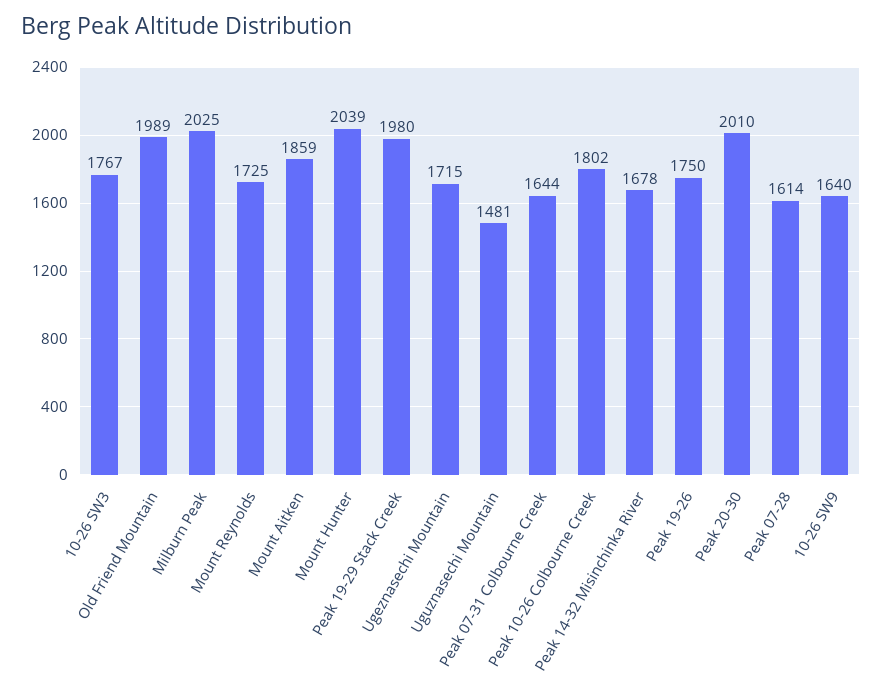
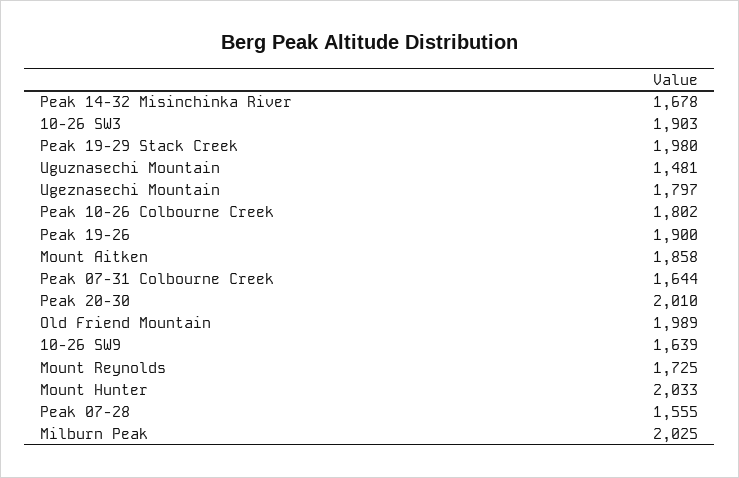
  {
-   "10-26 SW3": 1767,
+   "10-26 SW3": 1903,
    "Old Friend Mountain": 1989,
    "Milburn Peak": 2025,
    "Mount Reynolds": 1725,
-   "Mount Aitken": 1859,
+   "Mount Aitken": 1858,
-   "Mount Hunter": 2039,
+   "Mount Hunter": 2033,
    "Peak 19-29 Stack Creek": 1980,
-   "Ugeznasechi Mountain": 1715,
+   "Ugeznasechi Mountain": 1797,
    "Uguznasechi Mountain": 1481,
    "Peak 07-31 Colbourne Creek": 1644,
    "Peak 10-26 Colbourne Creek": 1802,
    "Peak 14-32 Misinchinka River": 1678,
-   "Peak 19-26": 1750,
+   "Peak 19-26": 1900,
    "Peak 20-30": 2010,
-   "Peak 07-28": 1614,
+   "Peak 07-28": 1555,
-   "10-26 SW9": 1640
+   "10-26 SW9": 1639
  }

